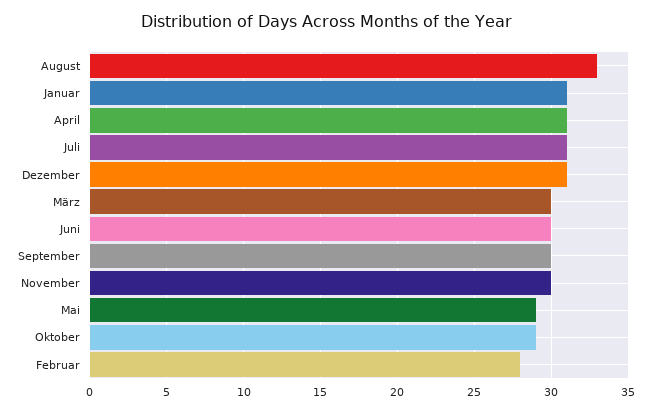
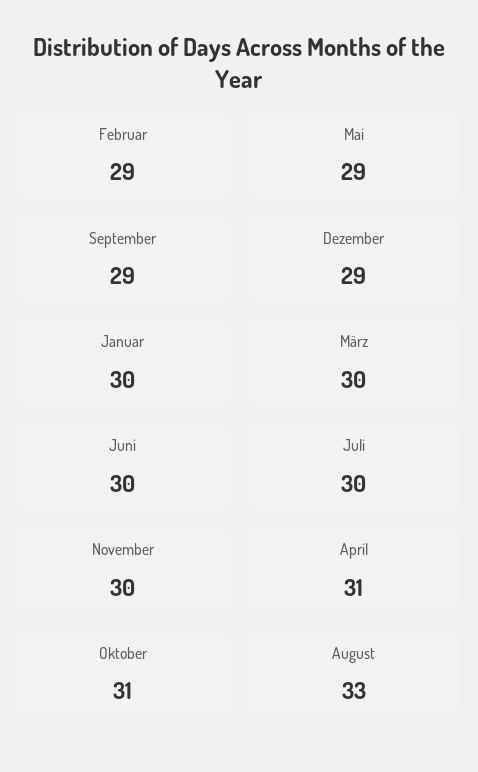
  {
    "August": 33,
-   "Januar": 31,
+   "Januar": 30,
    "April": 31,
-   "Juli": 31,
+   "Juli": 30,
-   "Dezember": 31,
+   "Dezember": 29,
    "März": 30,
    "Juni": 30,
-   "September": 30,
+   "September": 29,
    "November": 30,
    "Mai": 29,
-   "Oktober": 29,
+   "Oktober": 31,
-   "Februar": 28
+   "Februar": 29
  }

